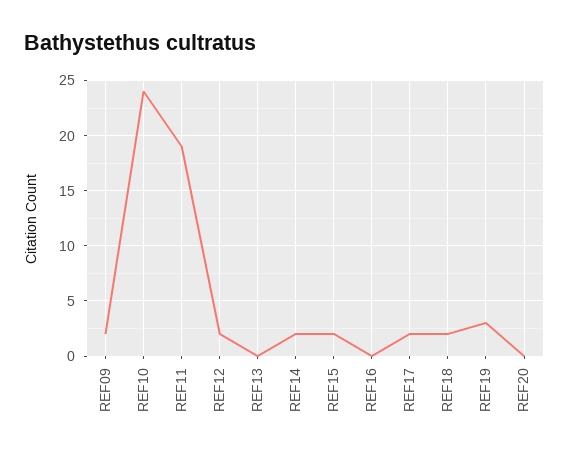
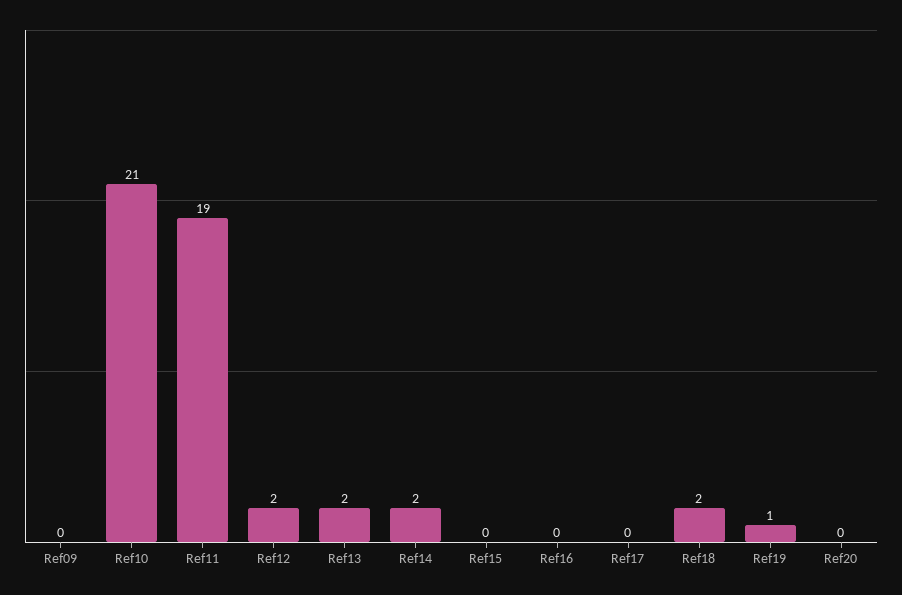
  {
-   "REF09": 2,
+   "REF09": 0,
-   "REF10": 24,
+   "REF10": 21,
    "REF11": 19,
    "REF12": 2,
-   "REF13": 0,
+   "REF13": 2,
    "REF14": 2,
-   "REF15": 2,
+   "REF15": 0,
    "REF16": 0,
-   "REF17": 2,
+   "REF17": 0,
    "REF18": 2,
-   "REF19": 3,
+   "REF19": 1,
    "REF20": 0
  }

